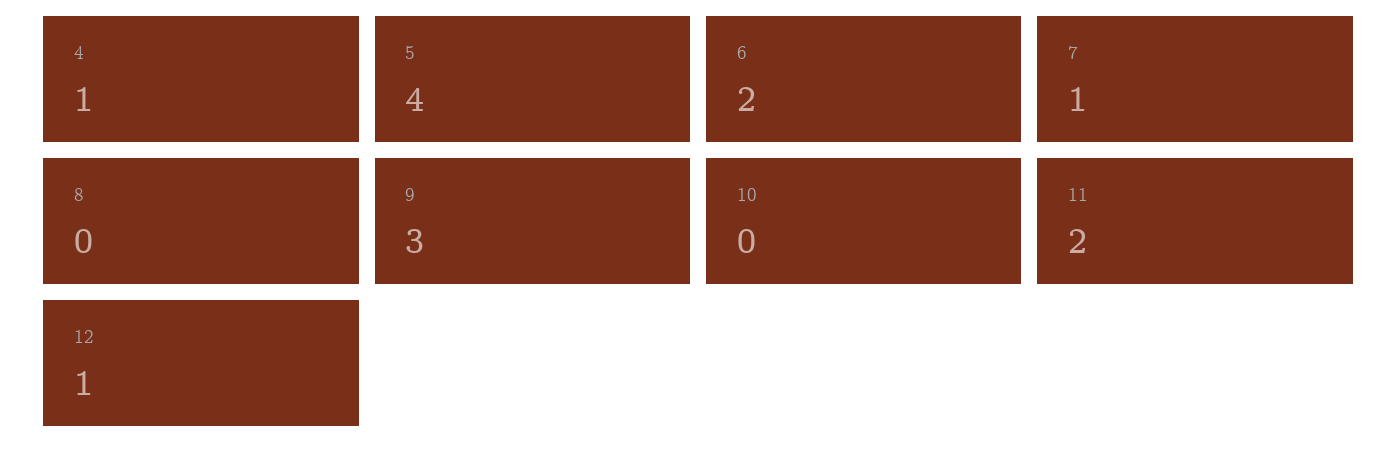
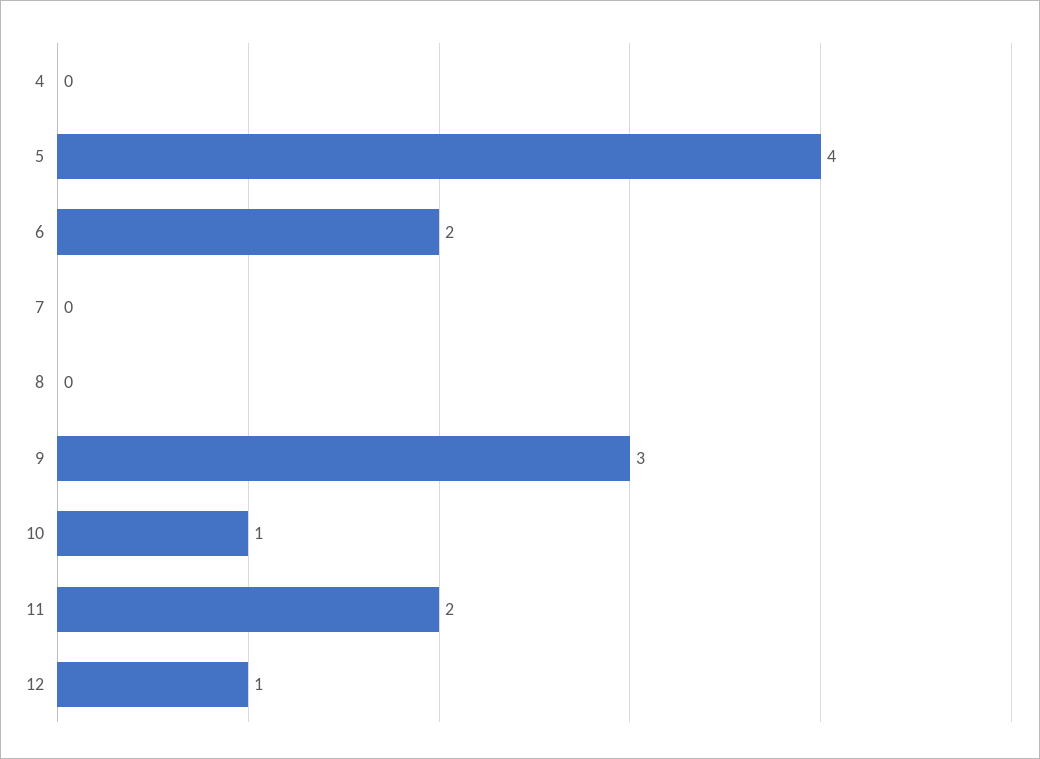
  {
-   "4": 1,
+   "4": 0,
    "5": 4,
    "6": 2,
-   "7": 1,
+   "7": 0,
    "8": 0,
    "9": 3,
-   "10": 0,
+   "10": 1,
    "11": 2,
    "12": 1
  }

